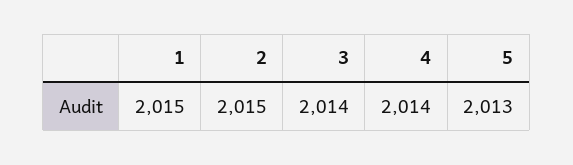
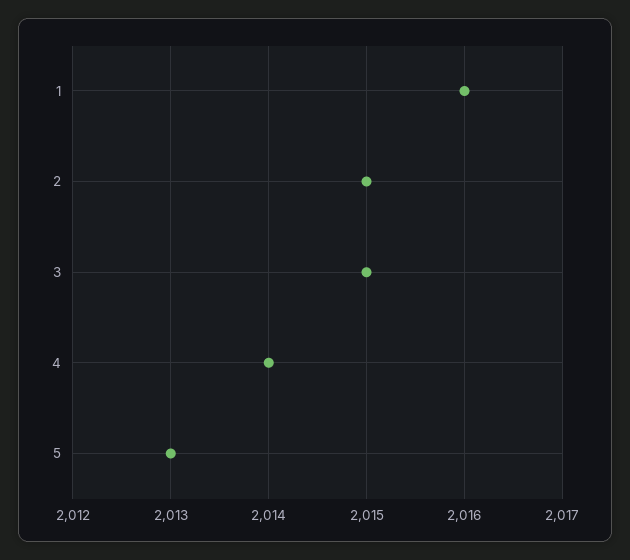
  {
-   "1": 2015,
+   "1": 2016,
    "2": 2015,
-   "3": 2014,
+   "3": 2015,
    "4": 2014,
    "5": 2013
  }

